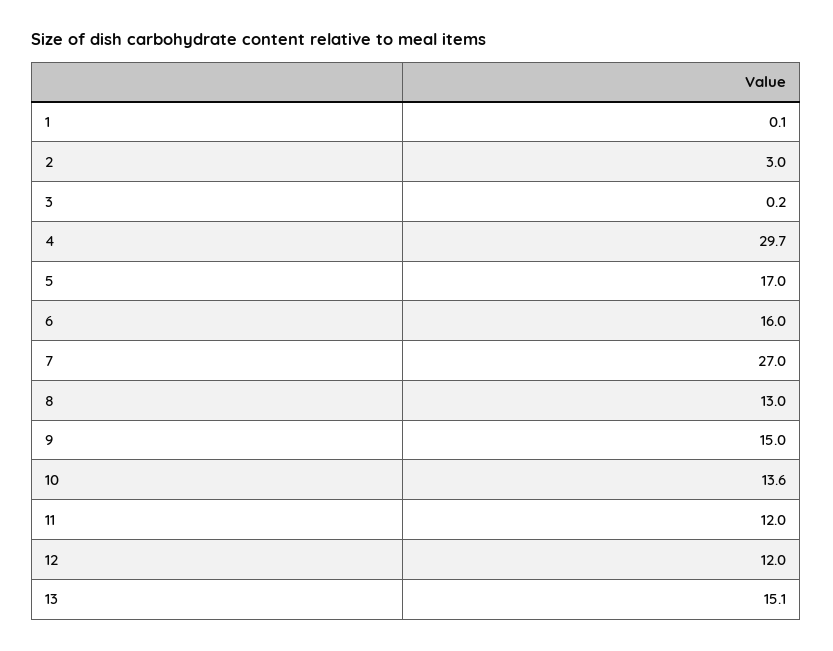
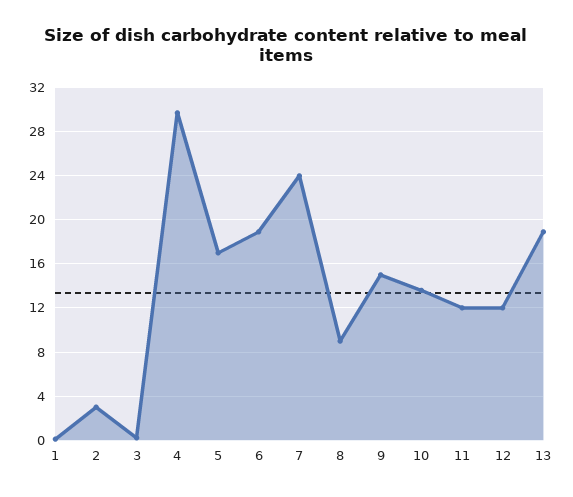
  {
    "1": 0.1,
    "2": 3,
    "3": 0.2,
    "4": 29.7,
    "5": 17,
-   "6": 16,
+   "6": 19,
-   "7": 27,
+   "7": 24,
-   "8": 13,
+   "8": 9,
    "9": 15,
    "10": 13.6,
    "11": 12,
    "12": 12,
-   "13": 15.1
+   "13": 19
  }

